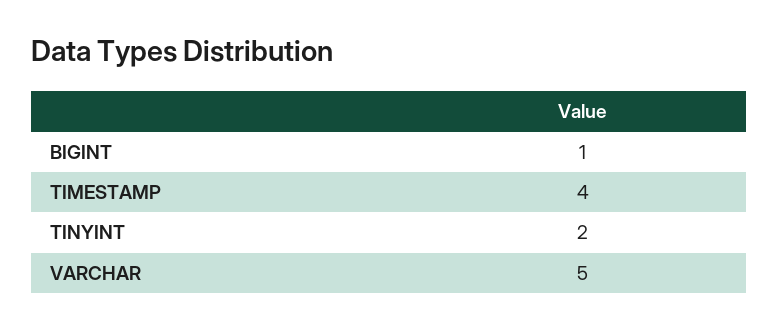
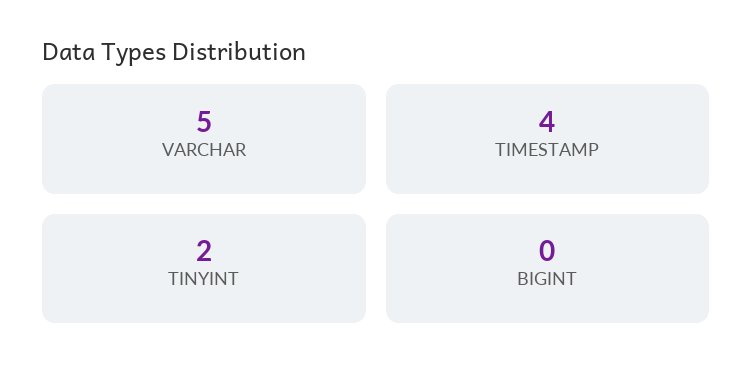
  {
-   "BIGINT": 1,
+   "BIGINT": 0,
    "TIMESTAMP": 4,
    "TINYINT": 2,
    "VARCHAR": 5
  }

